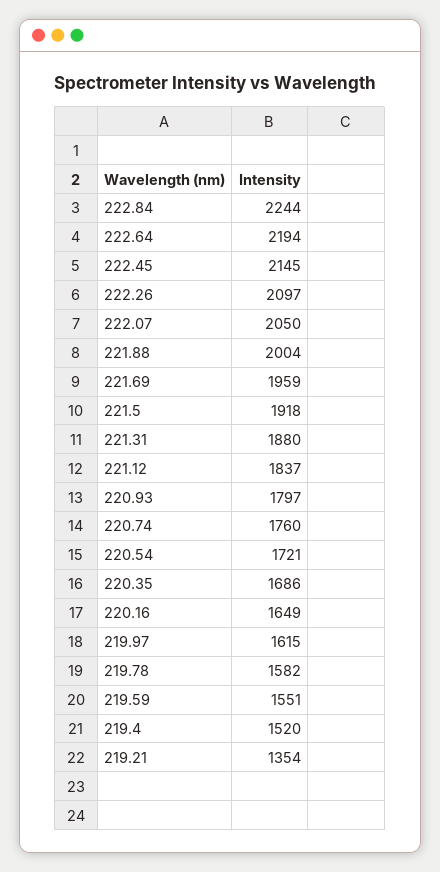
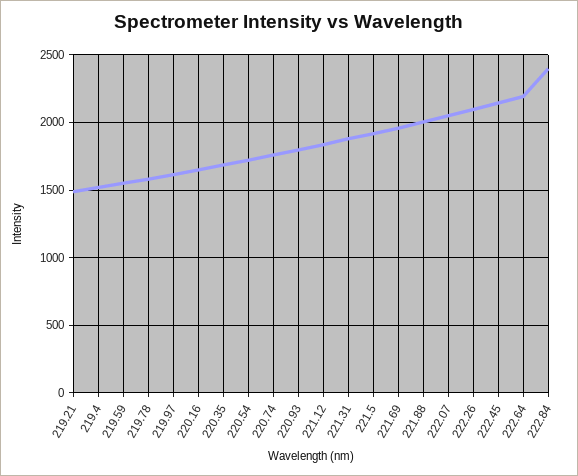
  {
-   "222.84": 2244,
+   "222.84": 2400,
    "222.64": 2194,
    "222.45": 2145,
    "222.26": 2097,
    "222.07": 2050,
    "221.88": 2004,
    "221.69": 1959,
    "221.5": 1918,
    "221.31": 1880,
    "221.12": 1837,
    "220.93": 1797,
    "220.74": 1760,
    "220.54": 1721,
    "220.35": 1686,
    "220.16": 1649,
    "219.97": 1615,
    "219.78": 1582,
    "219.59": 1551,
    "219.4": 1520,
-   "219.21": 1354
+   "219.21": 1500
  }

